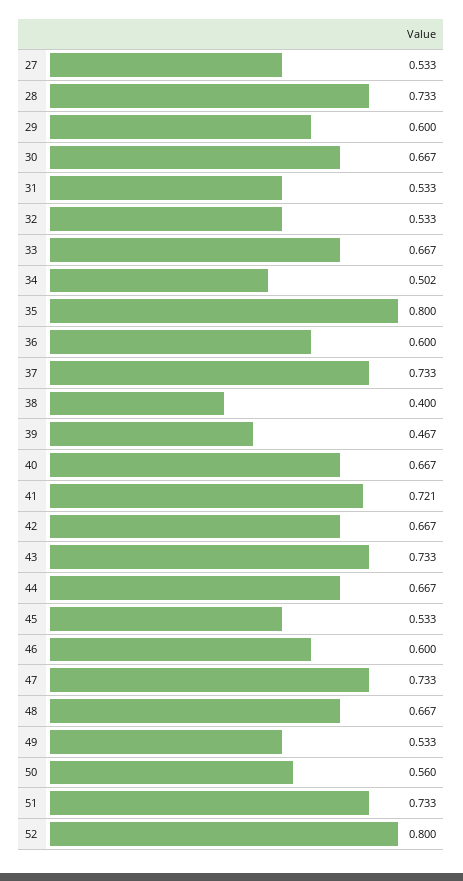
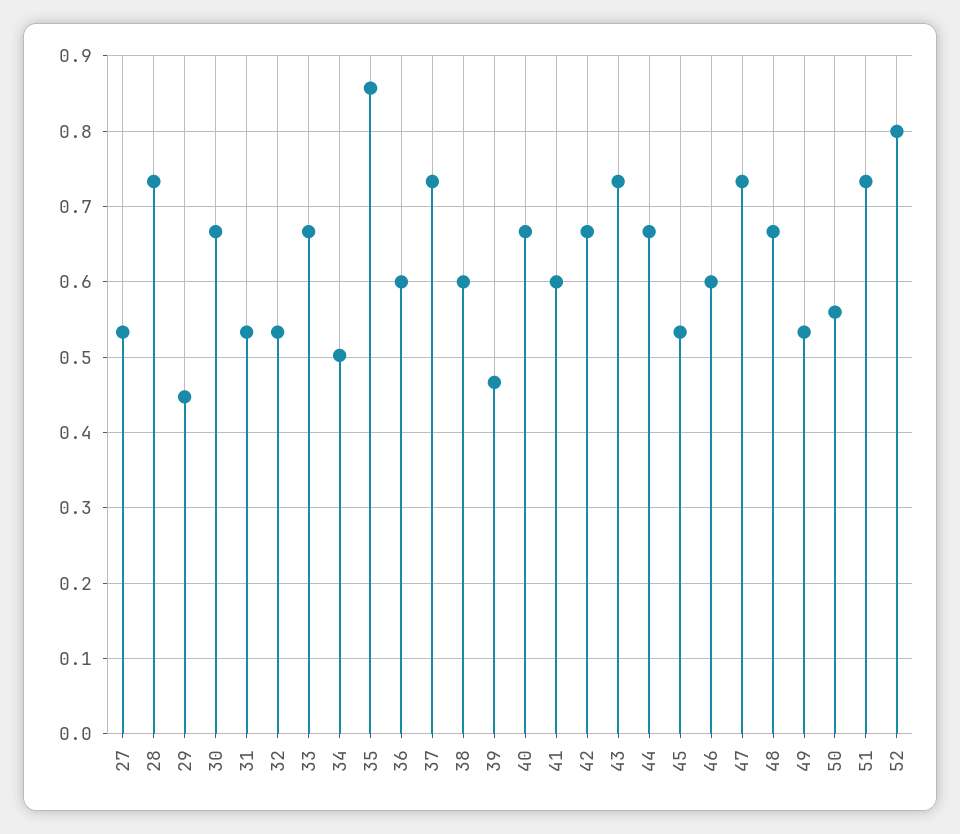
  {
    "27": 0.533,
    "28": 0.733,
-   "29": 0.6,
+   "29": 0.45,
    "30": 0.667,
    "31": 0.533,
    "32": 0.533,
    "33": 0.667,
    "34": 0.502,
-   "35": 0.8,
+   "35": 0.86,
    "36": 0.6,
    "37": 0.733,
-   "38": 0.4,
+   "38": 0.6,
    "39": 0.467,
    "40": 0.667,
-   "41": 0.721,
+   "41": 0.6,
    "42": 0.667,
    "43": 0.733,
    "44": 0.667,
    "45": 0.533,
    "46": 0.6,
    "47": 0.733,
    "48": 0.667,
    "49": 0.533,
    "50": 0.56,
    "51": 0.733,
    "52": 0.8
  }

